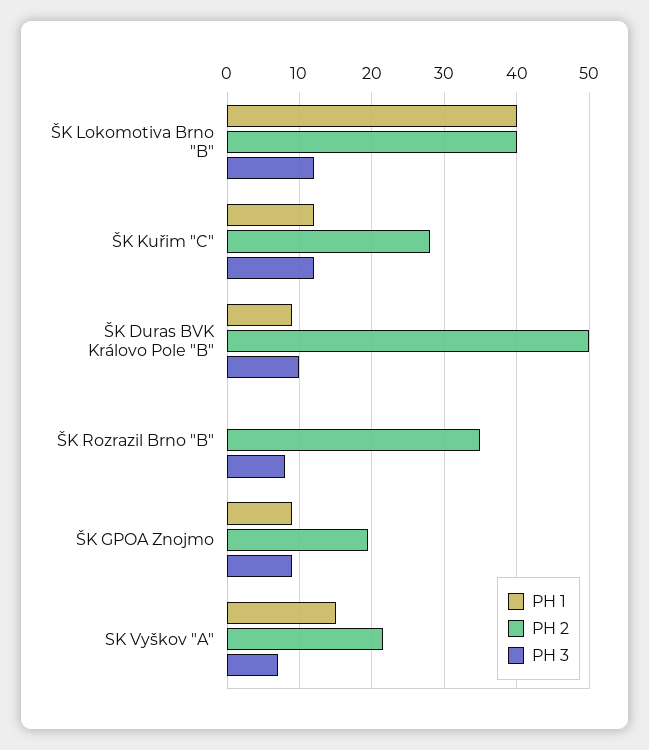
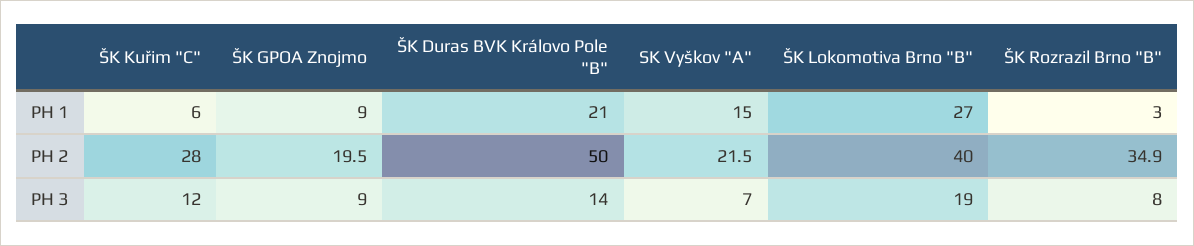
  {
    "PH 1": {
-     "ŠK Lokomotiva Brno \"B\"": 40,
+     "ŠK Lokomotiva Brno \"B\"": 27,
-     "ŠK Kuřim \"C\"": 12,
+     "ŠK Kuřim \"C\"": 6,
-     "ŠK Duras BVK Královo Pole \"B\"": 9,
+     "ŠK Duras BVK Královo Pole \"B\"": 21,
-     "ŠK Rozrazil Brno \"B\"": 0,
+     "ŠK Rozrazil Brno \"B\"": 3,
      "ŠK GPOA Znojmo": 9,
      "SK Vyškov \"A\"": 15
    },
    "PH 2": {
      "ŠK Lokomotiva Brno \"B\"": 40,
      "ŠK Kuřim \"C\"": 28,
      "ŠK Duras BVK Královo Pole \"B\"": 50,
      "ŠK Rozrazil Brno \"B\"": 34.9,
      "ŠK GPOA Znojmo": 19.5,
      "SK Vyškov \"A\"": 21.5
    },
    "PH 3": {
-     "ŠK Lokomotiva Brno \"B\"": 12,
+     "ŠK Lokomotiva Brno \"B\"": 19,
      "ŠK Kuřim \"C\"": 12,
-     "ŠK Duras BVK Královo Pole \"B\"": 10,
+     "ŠK Duras BVK Královo Pole \"B\"": 14,
      "ŠK Rozrazil Brno \"B\"": 8,
      "ŠK GPOA Znojmo": 9,
      "SK Vyškov \"A\"": 7
    }
  }

